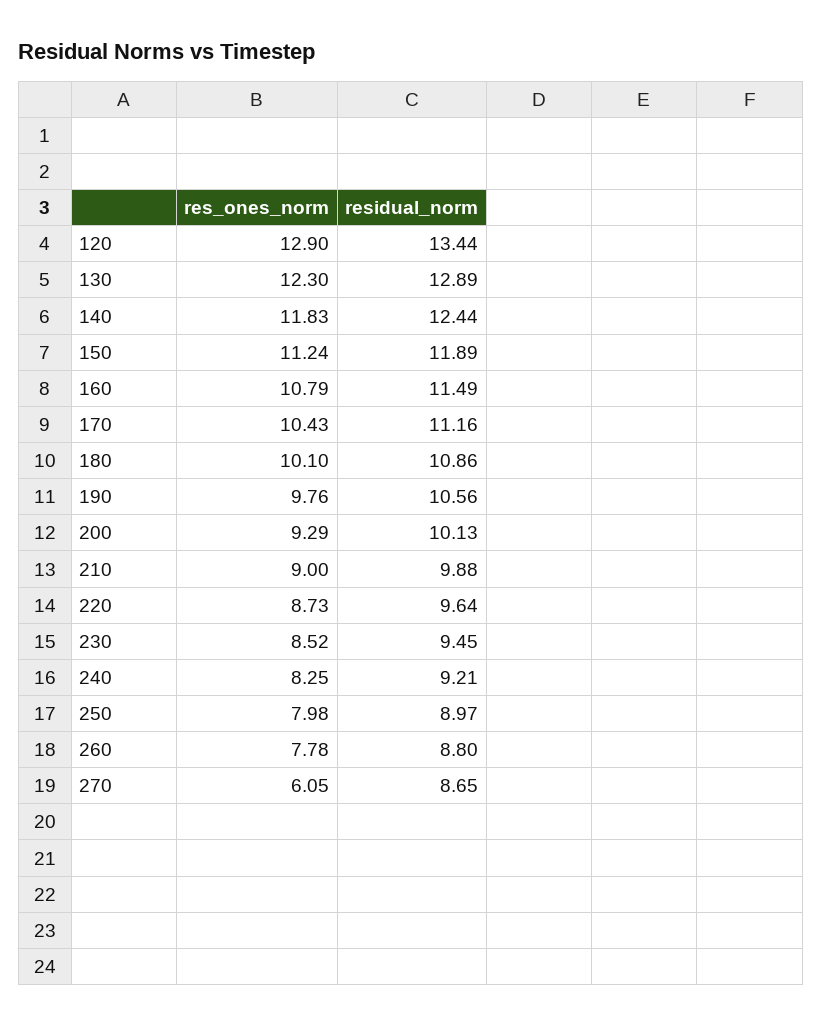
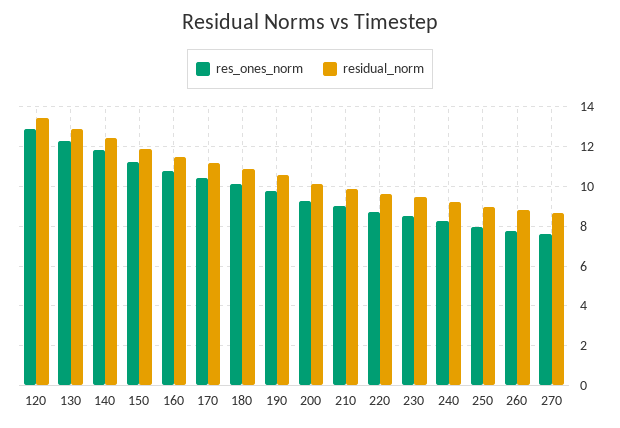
  {
    "res_ones_norm": {
      "120": 12.9,
      "130": 12.3,
      "140": 11.83,
      "150": 11.24,
      "160": 10.79,
      "170": 10.43,
      "180": 10.1,
      "190": 9.76,
      "200": 9.29,
      "210": 9,
      "220": 8.73,
      "230": 8.52,
      "240": 8.25,
      "250": 7.98,
      "260": 7.78,
-     "270": 6.05
+     "270": 7.5
    },
    "residual_norm": {
      "120": 13.44,
      "130": 12.89,
      "140": 12.44,
      "150": 11.89,
      "160": 11.49,
      "170": 11.16,
      "180": 10.86,
      "190": 10.56,
      "200": 10.13,
      "210": 9.88,
      "220": 9.64,
      "230": 9.45,
      "240": 9.21,
      "250": 8.97,
      "260": 8.8,
      "270": 8.65
    }
  }

